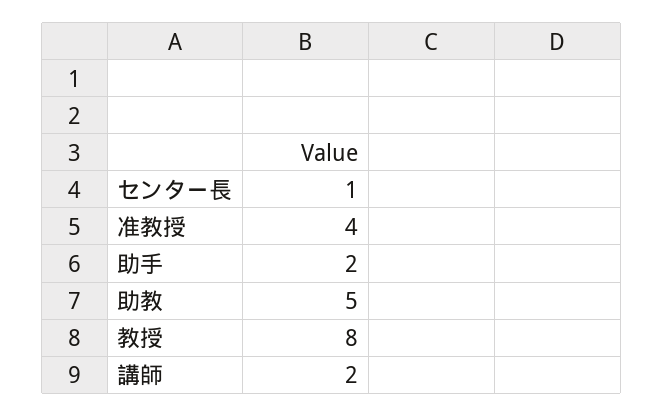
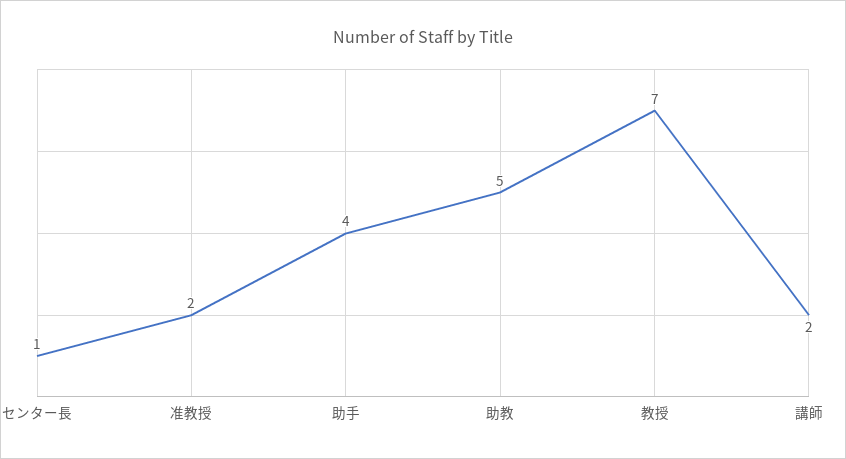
  {
    "センター長": 1,
-   "准教授": 4,
+   "准教授": 2,
-   "助手": 2,
+   "助手": 4,
    "助教": 5,
-   "教授": 8,
+   "教授": 7,
    "講師": 2
  }

